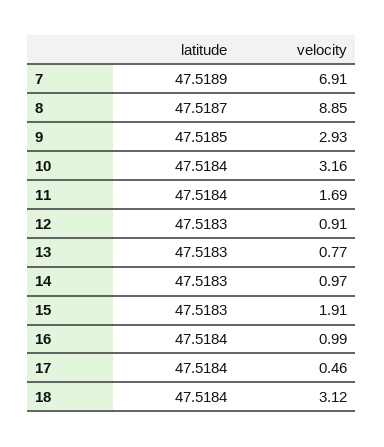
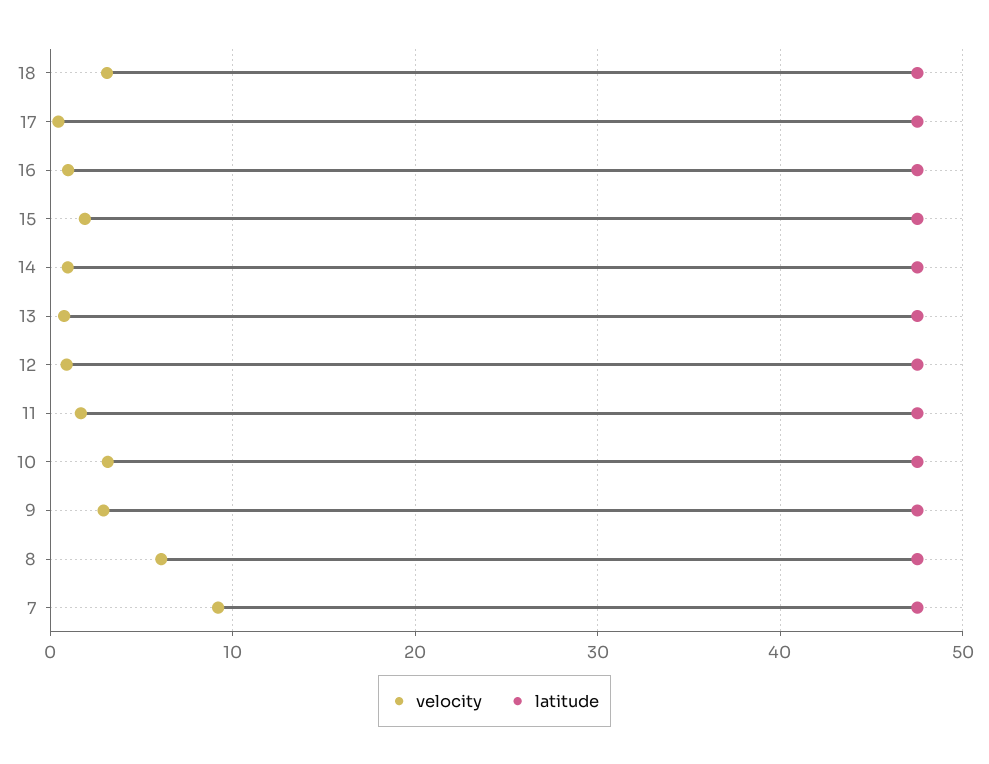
  {
    "latitude": {
      "7": 47.5189,
      "8": 47.5187,
      "9": 47.5185,
      "10": 47.5184,
      "11": 47.5184,
      "12": 47.5183,
      "13": 47.5183,
      "14": 47.5183,
      "15": 47.5183,
      "16": 47.5184,
      "17": 47.5184,
      "18": 47.5184
    },
    "velocity": {
-     "7": 6.91,
+     "7": 9,
-     "8": 8.85,
+     "8": 6,
      "9": 2.93,
      "10": 3.16,
      "11": 1.69,
      "12": 0.91,
      "13": 0.77,
      "14": 0.97,
      "15": 1.91,
      "16": 0.99,
      "17": 0.46,
      "18": 3.12
    }
  }

